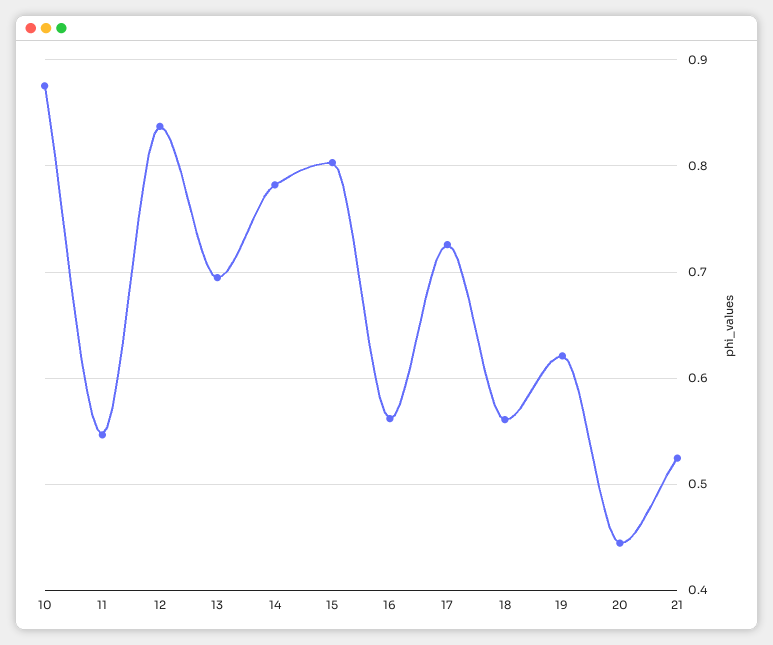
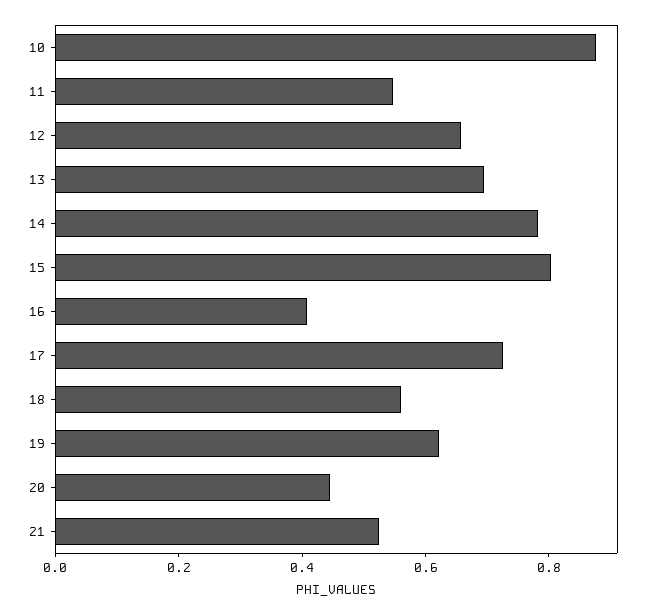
  {
    "10": 0.88,
    "11": 0.55,
-   "12": 0.84,
+   "12": 0.65,
    "13": 0.69,
    "14": 0.78,
    "15": 0.8,
-   "16": 0.56,
+   "16": 0.4,
    "17": 0.73,
    "18": 0.56,
    "19": 0.62,
    "20": 0.44,
    "21": 0.52
  }

